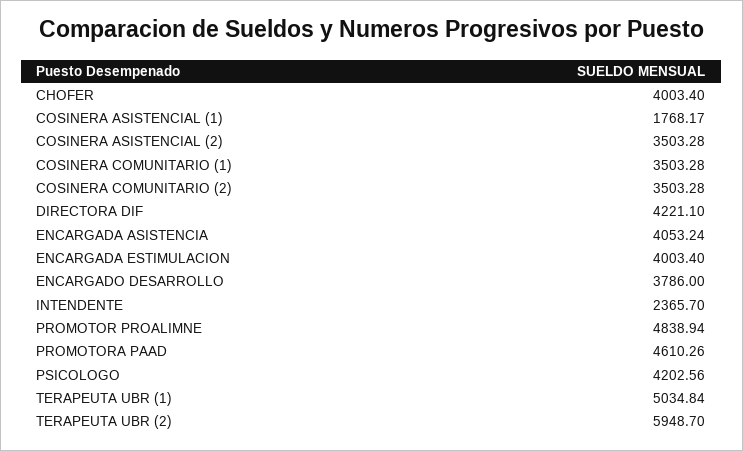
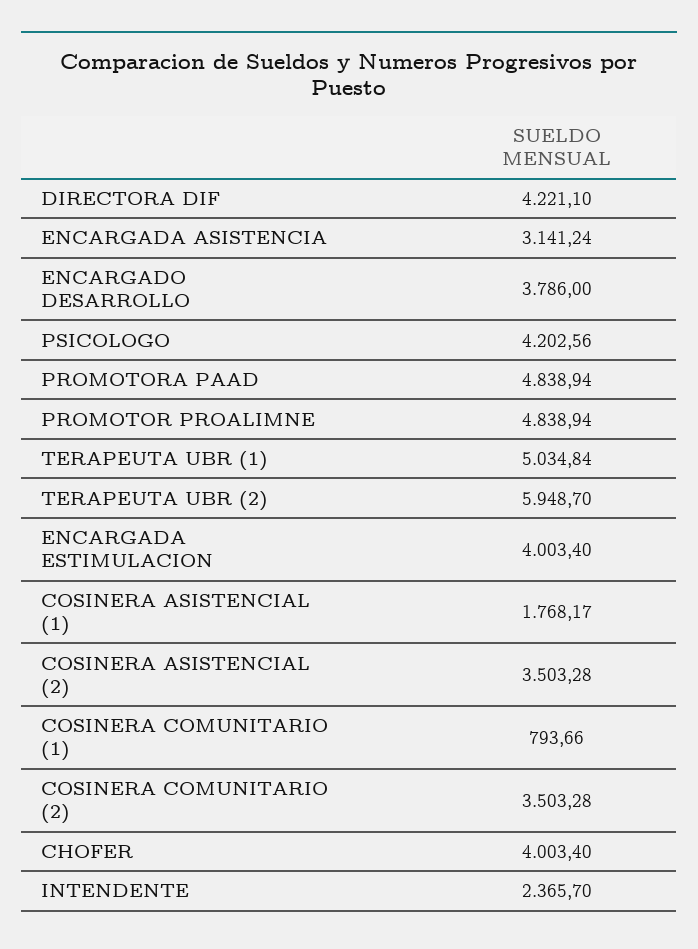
  {
    "CHOFER": 4003.4,
    "COSINERA ASISTENCIAL (1)": 1768.17,
    "COSINERA ASISTENCIAL (2)": 3503.28,
-   "COSINERA COMUNITARIO (1)": 3503.28,
+   "COSINERA COMUNITARIO (1)": 793.66,
    "COSINERA COMUNITARIO (2)": 3503.28,
    "DIRECTORA DIF": 4221.1,
-   "ENCARGADA ASISTENCIA": 4053.24,
+   "ENCARGADA ASISTENCIA": 3141.24,
    "ENCARGADA ESTIMULACION": 4003.4,
    "ENCARGADO DESARROLLO": 3786,
    "INTENDENTE": 2365.7,
    "PROMOTOR PROALIMNE": 4838.94,
-   "PROMOTORA PAAD": 4610.26,
+   "PROMOTORA PAAD": 4838.94,
    "PSICOLOGO": 4202.56,
    "TERAPEUTA UBR (1)": 5034.84,
    "TERAPEUTA UBR (2)": 5948.7
  }

